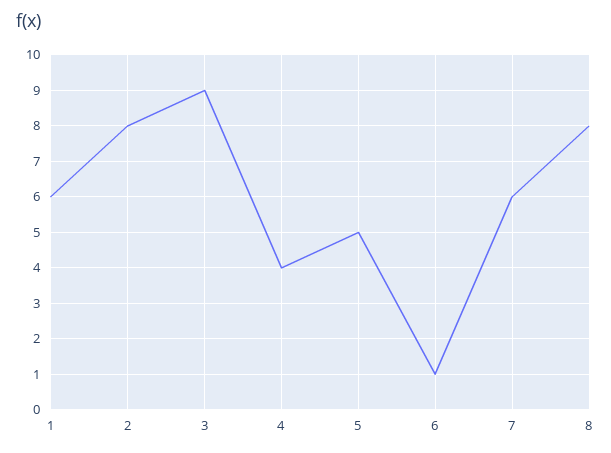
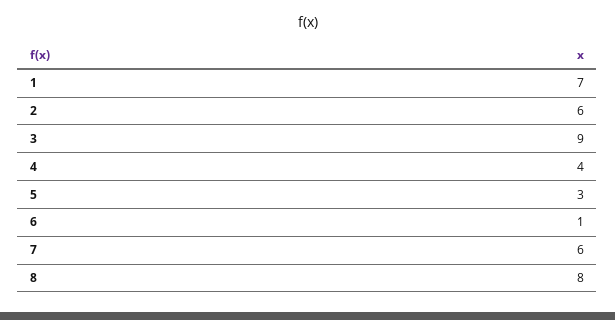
  {
-   "1": 6,
+   "1": 7,
-   "2": 8,
+   "2": 6,
    "3": 9,
    "4": 4,
-   "5": 5,
+   "5": 3,
    "6": 1,
    "7": 6,
    "8": 8
  }

